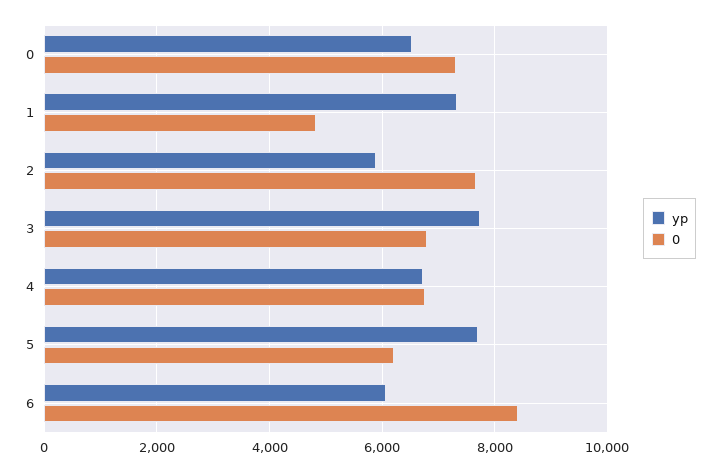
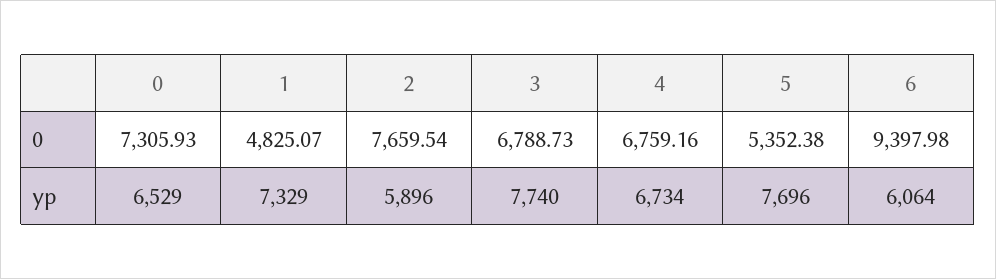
  {
    "yp": {
      "0": 6529,
      "1": 7329,
      "2": 5896,
      "3": 7740,
      "4": 6734,
      "5": 7696,
      "6": 6064
    },
    "0": {
      "0": 7305.93,
      "1": 4825.07,
      "2": 7659.54,
      "3": 6788.73,
      "4": 6759.16,
-     "5": 6200,
+     "5": 5352.38,
-     "6": 8400
+     "6": 9397.98
    }
  }

